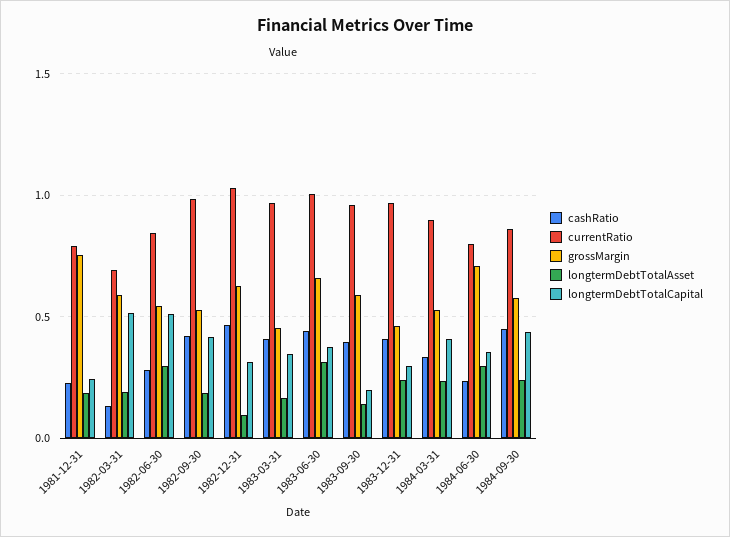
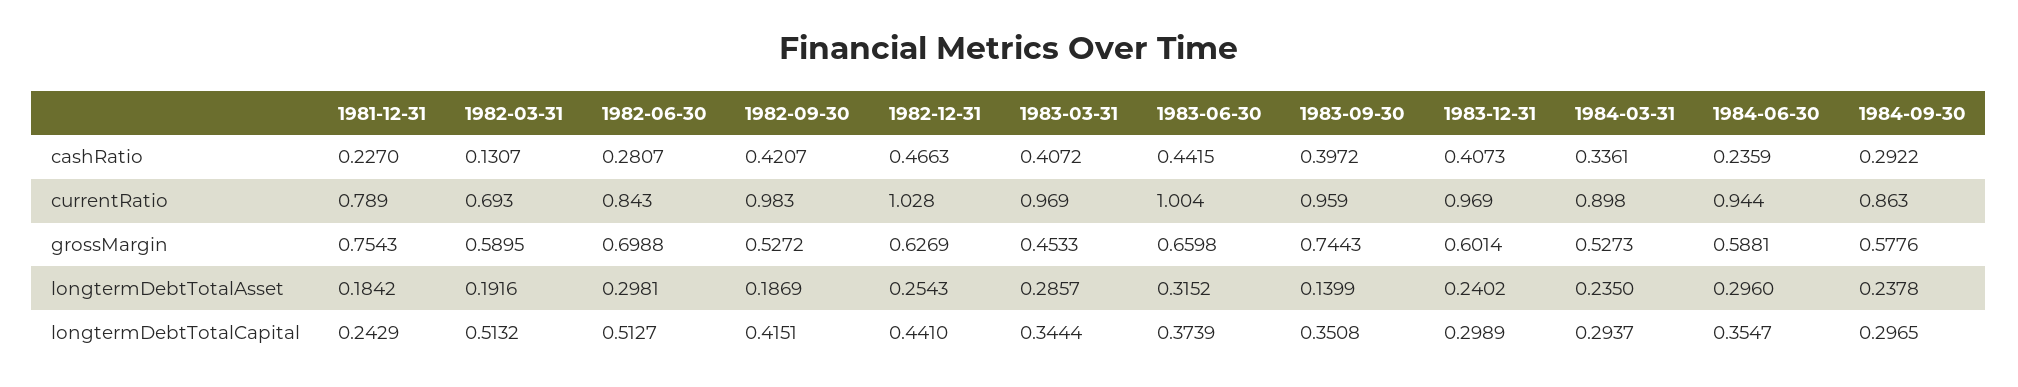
  {
    "cashRatio": {
      "1981-12-31": 0.227,
      "1982-03-31": 0.1307,
      "1982-06-30": 0.2807,
      "1982-09-30": 0.4207,
      "1982-12-31": 0.4663,
      "1983-03-31": 0.4072,
      "1983-06-30": 0.4415,
      "1983-09-30": 0.3972,
      "1983-12-31": 0.4073,
      "1984-03-31": 0.3361,
      "1984-06-30": 0.2359,
-     "1984-09-30": 0.45
+     "1984-09-30": 0.2922
    },
    "currentRatio": {
      "1981-12-31": 0.789,
      "1982-03-31": 0.693,
      "1982-06-30": 0.843,
      "1982-09-30": 0.983,
      "1982-12-31": 1.028,
      "1983-03-31": 0.969,
      "1983-06-30": 1.004,
      "1983-09-30": 0.959,
      "1983-12-31": 0.969,
      "1984-03-31": 0.898,
-     "1984-06-30": 0.8,
+     "1984-06-30": 0.944,
      "1984-09-30": 0.863
    },
    "grossMargin": {
      "1981-12-31": 0.7543,
      "1982-03-31": 0.5895,
-     "1982-06-30": 0.55,
+     "1982-06-30": 0.6988,
      "1982-09-30": 0.5272,
      "1982-12-31": 0.6269,
      "1983-03-31": 0.4533,
      "1983-06-30": 0.6598,
-     "1983-09-30": 0.6,
+     "1983-09-30": 0.7443,
-     "1983-12-31": 0.45,
+     "1983-12-31": 0.6014,
      "1984-03-31": 0.5273,
-     "1984-06-30": 0.7,
+     "1984-06-30": 0.5881,
      "1984-09-30": 0.5776
    },
    "longtermDebtTotalAsset": {
      "1981-12-31": 0.1842,
      "1982-03-31": 0.1916,
      "1982-06-30": 0.2981,
      "1982-09-30": 0.1869,
-     "1982-12-31": 0.1,
+     "1982-12-31": 0.2543,
-     "1983-03-31": 0.15,
+     "1983-03-31": 0.2857,
      "1983-06-30": 0.3152,
      "1983-09-30": 0.1399,
      "1983-12-31": 0.2402,
      "1984-03-31": 0.235,
      "1984-06-30": 0.296,
      "1984-09-30": 0.2378
    },
    "longtermDebtTotalCapital": {
      "1981-12-31": 0.2429,
      "1982-03-31": 0.5132,
      "1982-06-30": 0.5127,
      "1982-09-30": 0.4151,
-     "1982-12-31": 0.3,
+     "1982-12-31": 0.441,
      "1983-03-31": 0.3444,
      "1983-06-30": 0.3739,
-     "1983-09-30": 0.2,
+     "1983-09-30": 0.3508,
      "1983-12-31": 0.2989,
-     "1984-03-31": 0.4,
+     "1984-03-31": 0.2937,
      "1984-06-30": 0.3547,
-     "1984-09-30": 0.45
+     "1984-09-30": 0.2965
    }
  }

